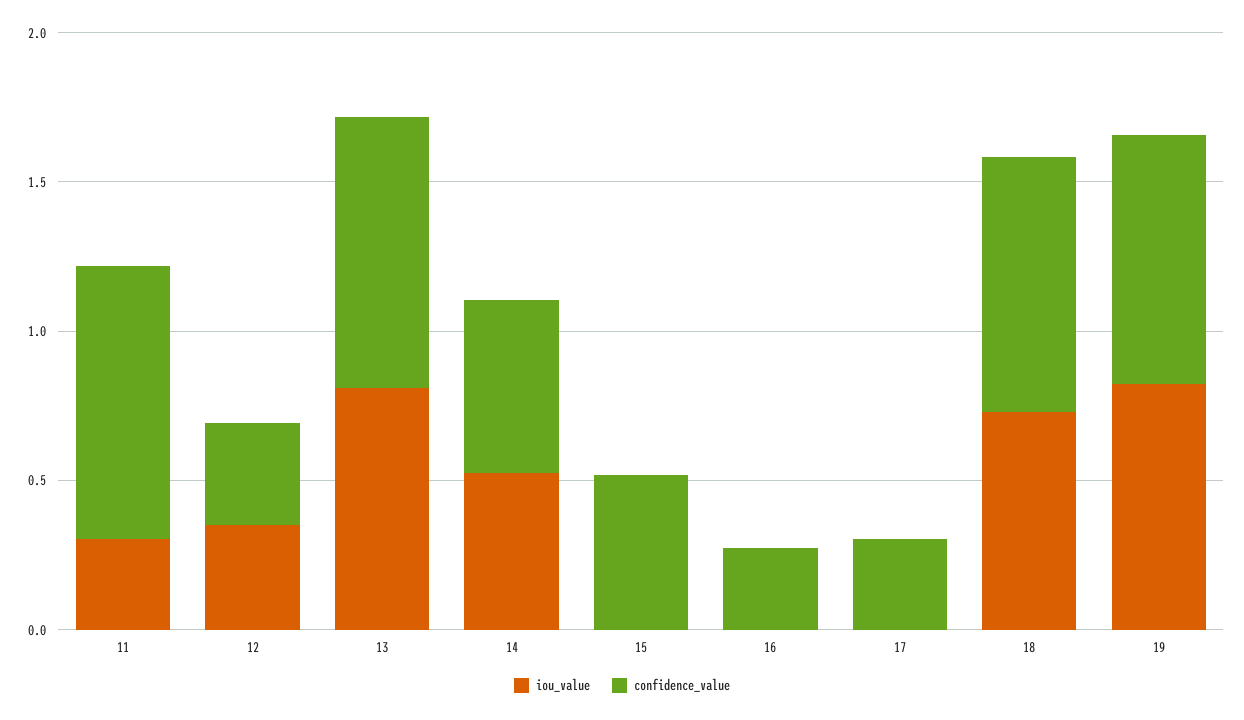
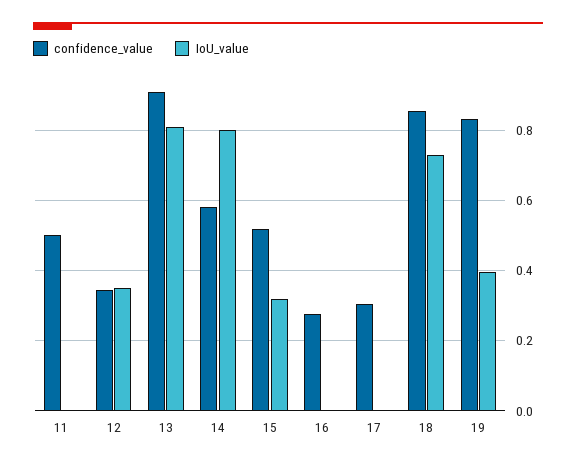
  {
    "iou_value": {
-     "11": 0.3,
+     "11": 0,
      "12": 0.34,
      "13": 0.8,
-     "14": 0.5,
+     "14": 0.8,
-     "15": 0,
+     "15": 0.32,
      "16": 0,
      "17": 0,
      "18": 0.72,
-     "19": 0.8
+     "19": 0.4
    },
    "confidence_value": {
-     "11": 0.9,
+     "11": 0.5,
      "12": 0.34,
      "13": 0.9,
      "14": 0.58,
      "15": 0.52,
      "16": 0.28,
      "17": 0.3,
      "18": 0.86,
      "19": 0.84
    }
  }

